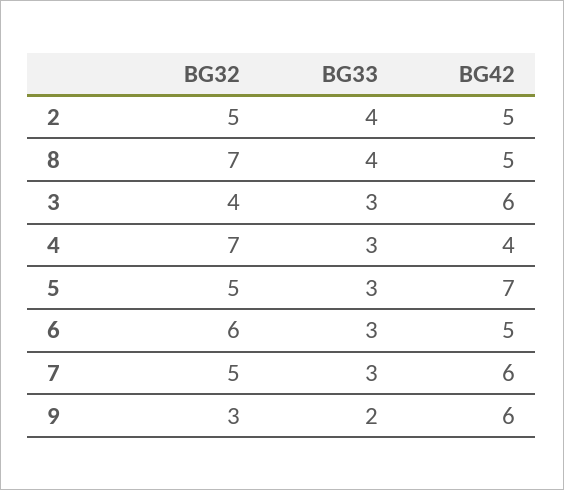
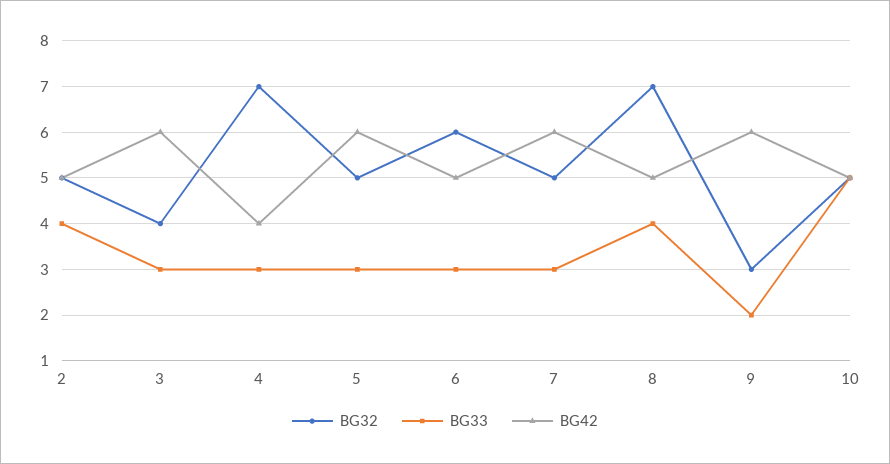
  {
    "BG32": {
      "2": 5,
      "8": 7,
      "3": 4,
      "4": 7,
      "5": 5,
      "6": 6,
      "7": 5,
-     "9": 3
+     "9": 3,
+     "10": 5
    },
    "BG33": {
      "2": 4,
      "8": 4,
      "3": 3,
      "4": 3,
      "5": 3,
      "6": 3,
      "7": 3,
-     "9": 2
+     "9": 2,
+     "10": 5
    },
    "BG42": {
      "2": 5,
      "8": 5,
      "3": 6,
      "4": 4,
-     "5": 7,
+     "5": 6,
      "6": 5,
      "7": 6,
-     "9": 6
+     "9": 6,
+     "10": 5
    }
  }

